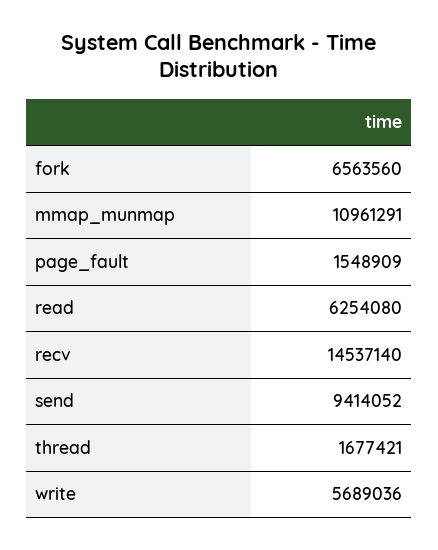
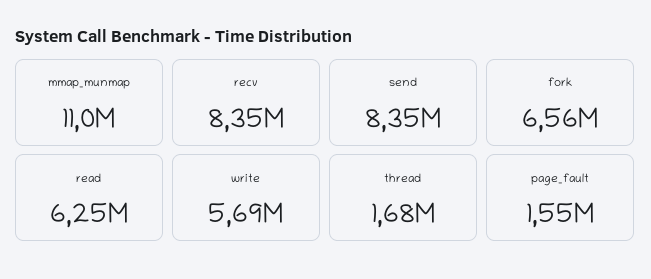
  {
    "fork": 6563560,
    "mmap_munmap": 10961291,
    "page_fault": 1548909,
    "read": 6254080,
-   "recv": 14537140,
+   "recv": 8350000,
-   "send": 9414052,
+   "send": 8350000,
    "thread": 1677421,
    "write": 5689036
  }

